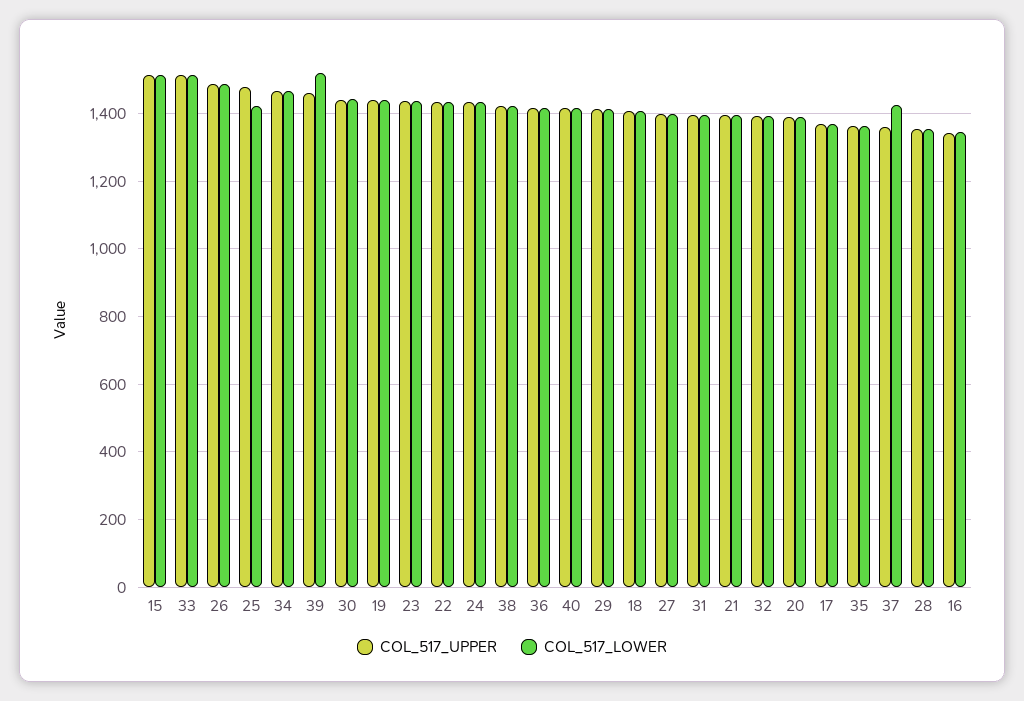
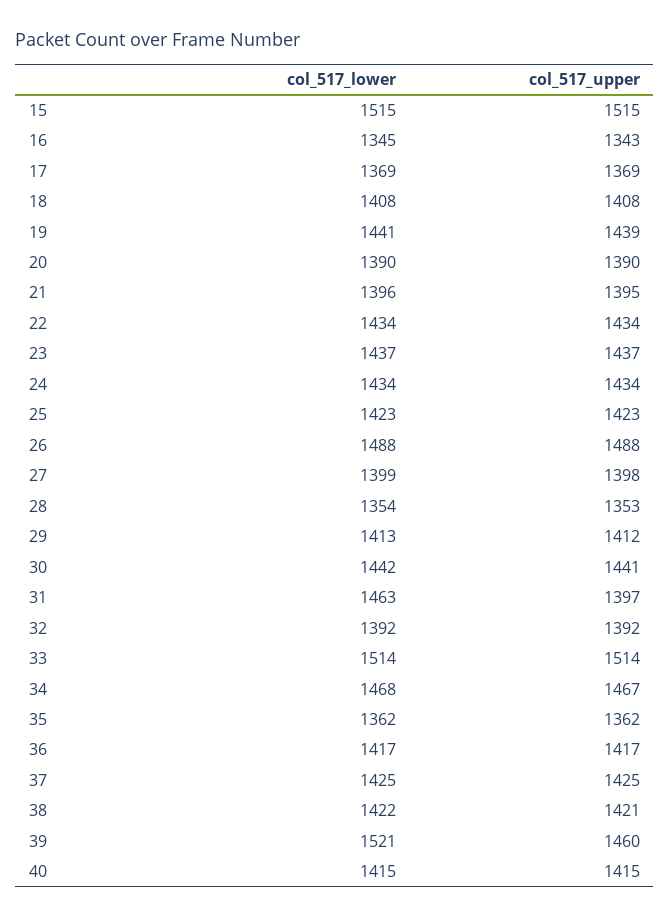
  {
    "COL_517_UPPER": {
      "15": 1515,
      "33": 1514,
      "26": 1488,
-     "25": 1480,
+     "25": 1423,
      "34": 1467,
      "39": 1460,
      "30": 1441,
      "19": 1439,
      "23": 1437,
      "22": 1434,
      "24": 1434,
      "38": 1421,
      "36": 1417,
      "40": 1415,
      "29": 1412,
      "18": 1408,
      "27": 1398,
      "31": 1397,
      "21": 1395,
      "32": 1392,
      "20": 1390,
      "17": 1369,
      "35": 1362,
-     "37": 1360,
+     "37": 1425,
      "28": 1353,
      "16": 1343
    },
    "COL_517_LOWER": {
      "15": 1515,
      "33": 1514,
      "26": 1488,
      "25": 1423,
      "34": 1468,
      "39": 1521,
      "30": 1442,
      "19": 1441,
      "23": 1437,
      "22": 1434,
      "24": 1434,
      "38": 1422,
      "36": 1417,
      "40": 1415,
      "29": 1413,
      "18": 1408,
      "27": 1399,
-     "31": 1400,
+     "31": 1463,
      "21": 1396,
      "32": 1392,
      "20": 1390,
      "17": 1369,
      "35": 1362,
      "37": 1425,
      "28": 1354,
      "16": 1345
    }
  }

